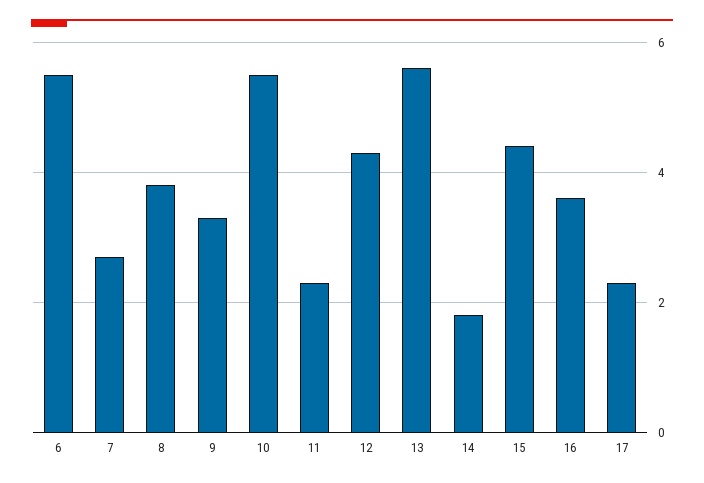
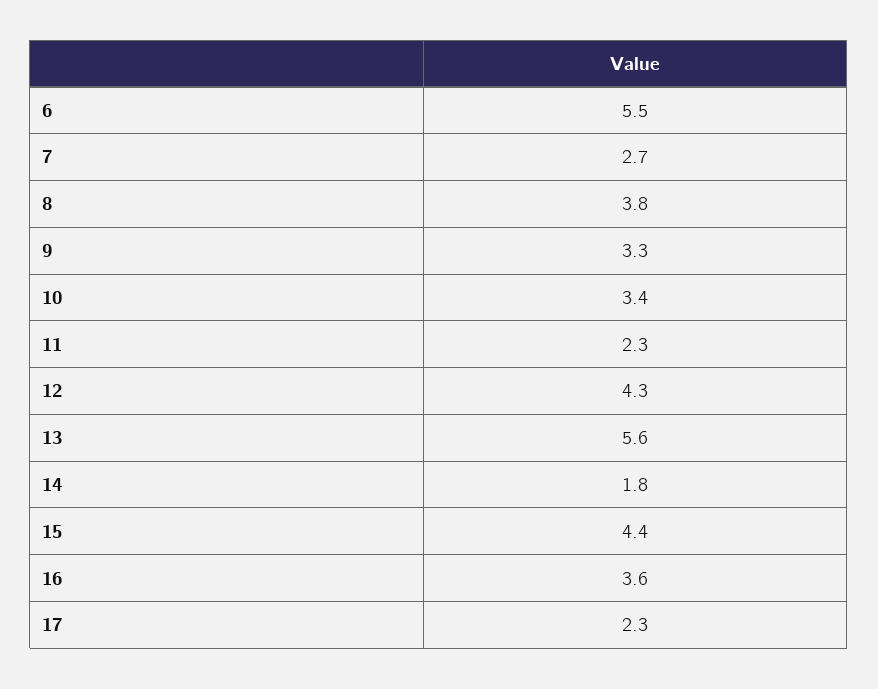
  {
    "6": 5.5,
    "7": 2.7,
    "8": 3.8,
    "9": 3.3,
-   "10": 5.5,
+   "10": 3.4,
    "11": 2.3,
    "12": 4.3,
    "13": 5.6,
    "14": 1.8,
    "15": 4.4,
    "16": 3.6,
    "17": 2.3
  }

